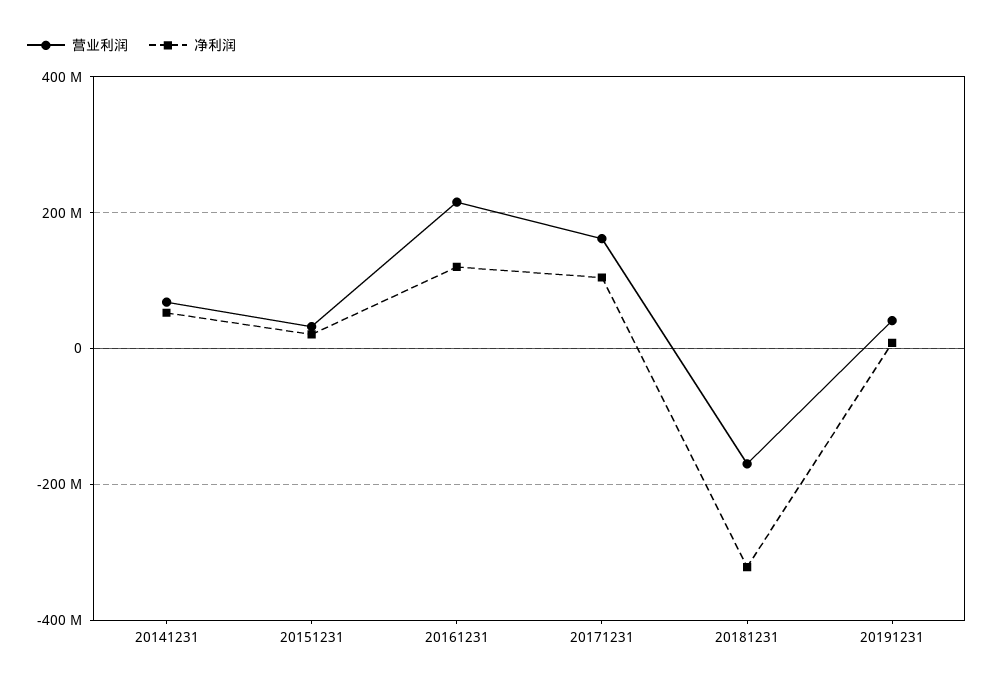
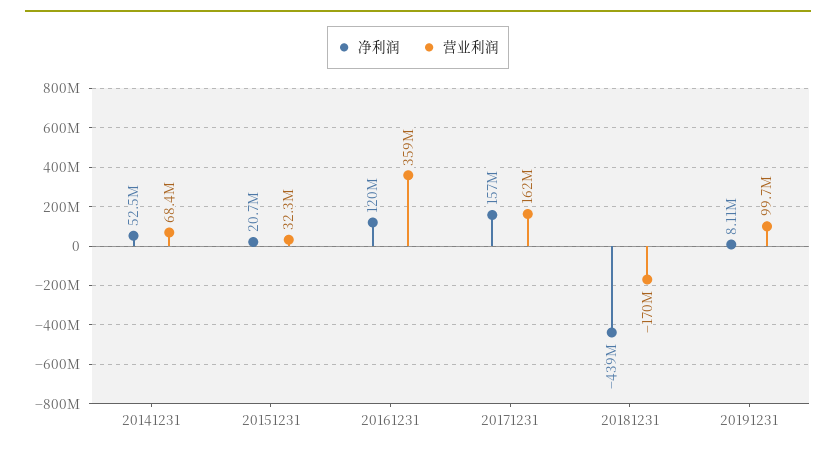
  {
    "营业利润": {
      "20141231": 68400000,
      "20151231": 32300000,
-     "20161231": 220000000,
+     "20161231": 359000000,
      "20171231": 162000000,
      "20181231": -170000000,
-     "20191231": 40000000
+     "20191231": 99700000
    },
    "净利润": {
      "20141231": 52500000,
      "20151231": 20700000,
      "20161231": 120000000,
-     "20171231": 100000000,
+     "20171231": 157000000,
-     "20181231": -320000000,
+     "20181231": -439000000,
      "20191231": 8110000
    }
  }

